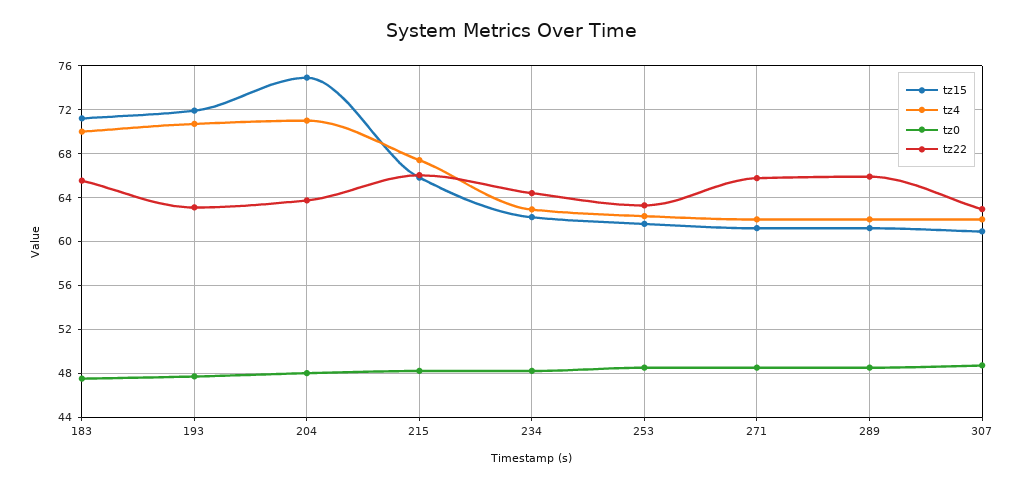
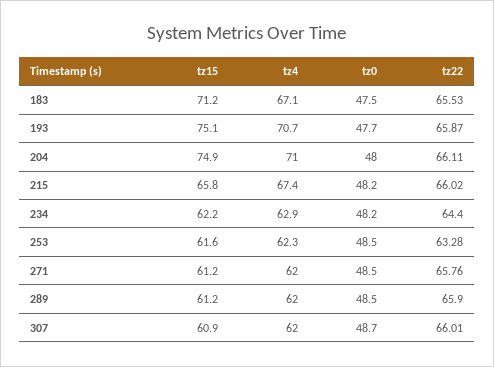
  {
    "tz15": {
      "183": 71.2,
-     "193": 72,
+     "193": 75.1,
      "204": 74.9,
      "215": 65.8,
      "234": 62.2,
      "253": 61.6,
      "271": 61.2,
      "289": 61.2,
      "307": 60.9
    },
    "tz4": {
-     "183": 70,
+     "183": 67.1,
      "193": 70.7,
      "204": 71,
      "215": 67.4,
      "234": 62.9,
      "253": 62.3,
      "271": 62,
      "289": 62,
      "307": 62
    },
    "tz0": {
      "183": 47.5,
      "193": 47.7,
      "204": 48,
      "215": 48.2,
      "234": 48.2,
      "253": 48.5,
      "271": 48.5,
      "289": 48.5,
      "307": 48.7
    },
    "tz22": {
      "183": 65.53,
-     "193": 63,
+     "193": 65.87,
-     "204": 64,
+     "204": 66.11,
      "215": 66.02,
      "234": 64.4,
      "253": 63.28,
      "271": 65.76,
      "289": 65.9,
-     "307": 63
+     "307": 66.01
    }
  }

